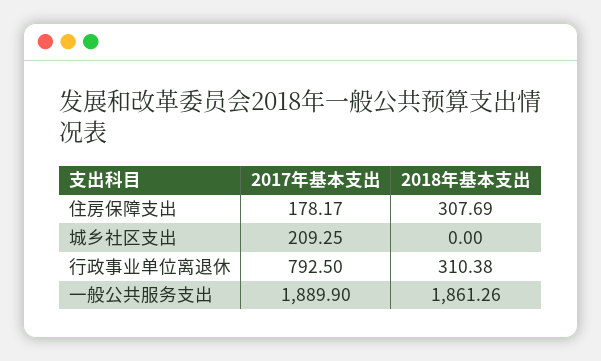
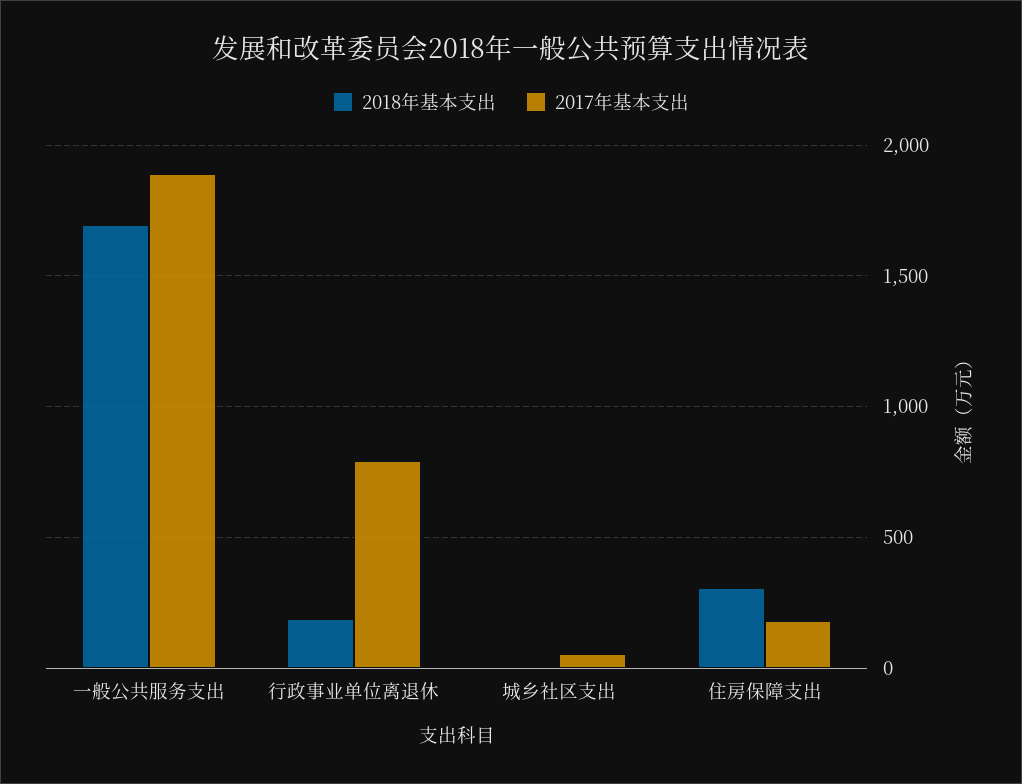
  {
    "2017年基本支出": {
      "住房保障支出": 178.17,
-     "城乡社区支出": 209.25,
+     "城乡社区支出": 50,
      "行政事业单位离退休": 792.5,
      "一般公共服务支出": 1889.9
    },
    "2018年基本支出": {
      "住房保障支出": 307.69,
      "城乡社区支出": 0,
-     "行政事业单位离退休": 310.38,
+     "行政事业单位离退休": 200,
-     "一般公共服务支出": 1861.26
+     "一般公共服务支出": 1700
    }
  }

